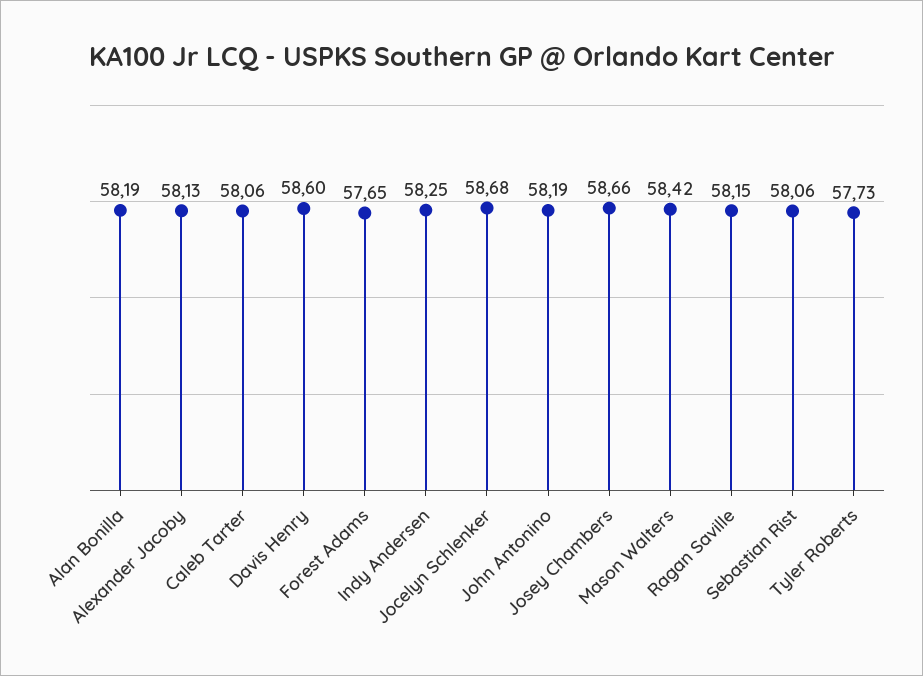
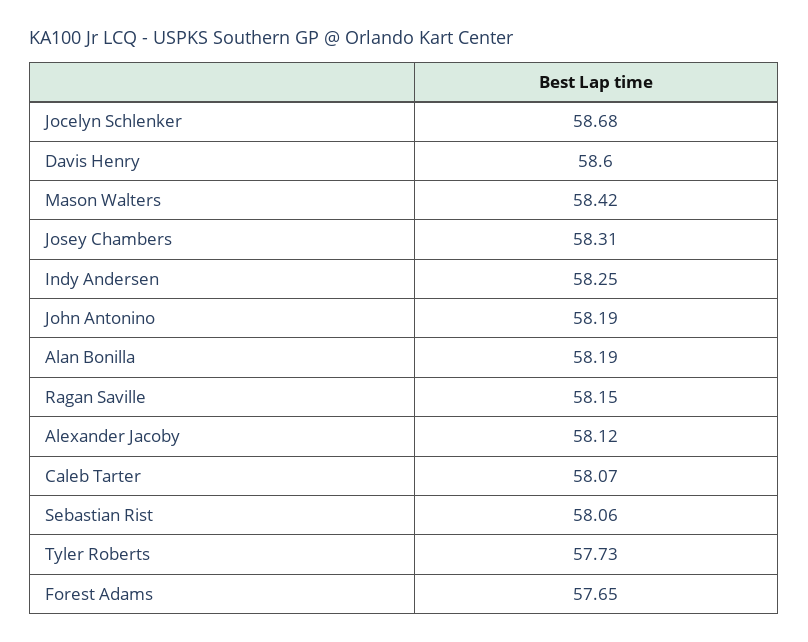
  {
    "Alan Bonilla": 58.19,
-   "Alexander Jacoby": 58.13,
+   "Alexander Jacoby": 58.12,
-   "Caleb Tarter": 58.06,
+   "Caleb Tarter": 58.07,
    "Davis Henry": 58.6,
    "Forest Adams": 57.65,
    "Indy Andersen": 58.25,
    "Jocelyn Schlenker": 58.68,
    "John Antonino": 58.19,
-   "Josey Chambers": 58.66,
+   "Josey Chambers": 58.31,
    "Mason Walters": 58.42,
    "Ragan Saville": 58.15,
    "Sebastian Rist": 58.06,
    "Tyler Roberts": 57.73
  }

